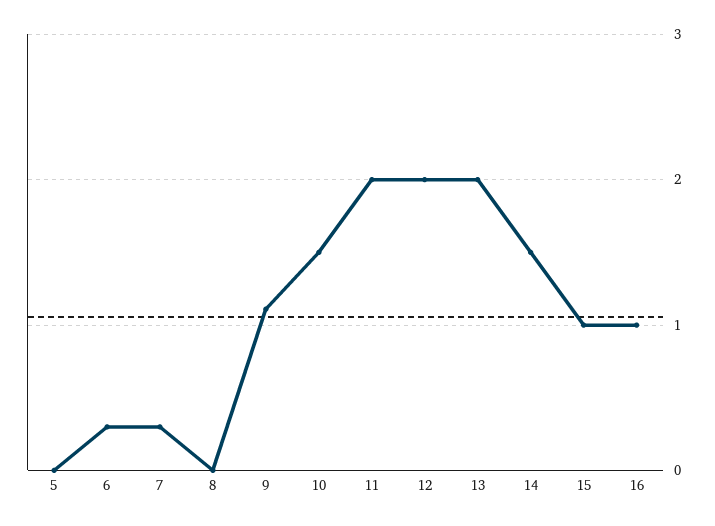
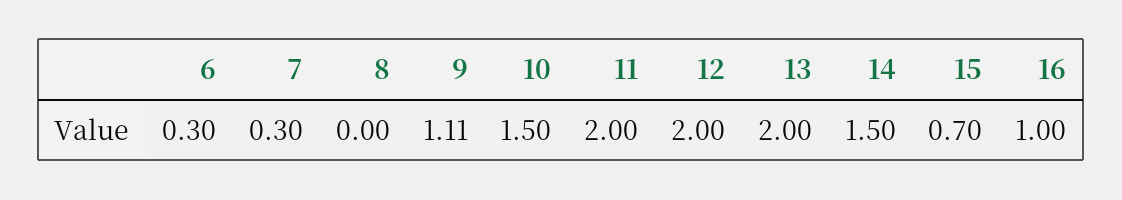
  {
-   "5": 0,
    "6": 0.3,
    "7": 0.3,
    "8": 0,
    "9": 1.11,
    "10": 1.5,
    "11": 2,
    "12": 2,
    "13": 2,
    "14": 1.5,
-   "15": 1,
+   "15": 0.7,
    "16": 1
  }

